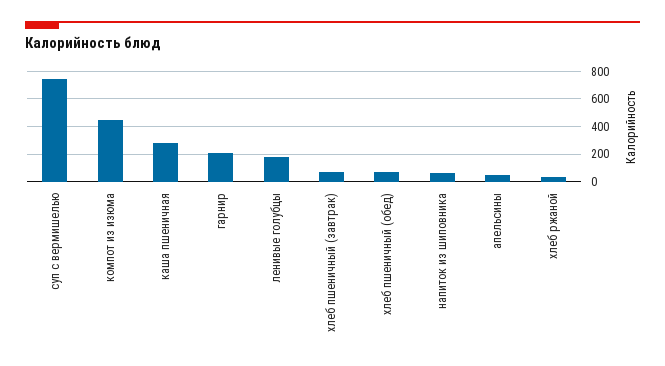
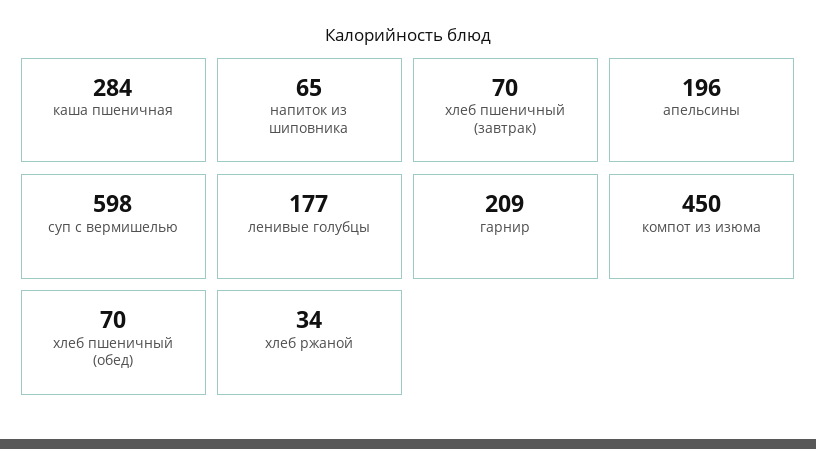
  {
-   "суп с вермишелью": 750,
+   "суп с вермишелью": 598,
    "компот из изюма": 450,
    "каша пшеничная": 284,
    "гарнир": 209,
    "ленивые голубцы": 177,
    "хлеб пшеничный (завтрак)": 70,
    "хлеб пшеничный (обед)": 70,
    "напиток из шиповника": 65,
-   "апельсины": 50,
+   "апельсины": 196,
    "хлеб ржаной": 34
  }

